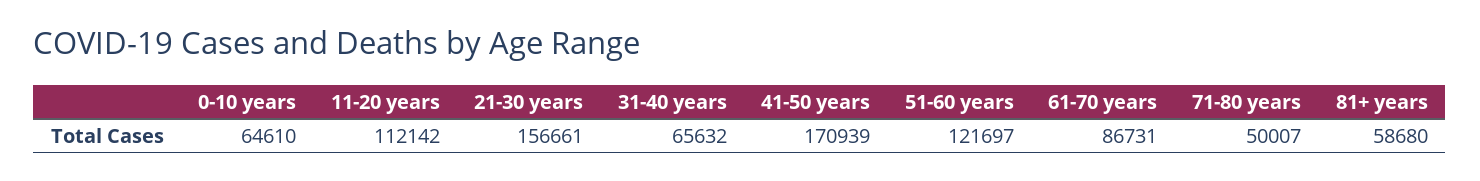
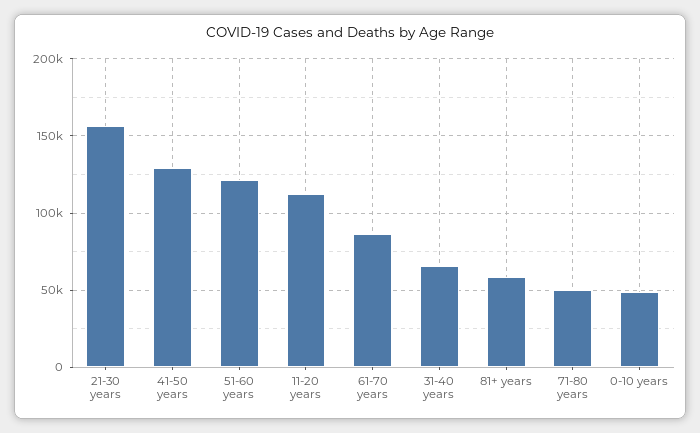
  {
-   "0-10 years": 64610,
+   "0-10 years": 50000,
    "11-20 years": 112142,
    "21-30 years": 156661,
    "31-40 years": 65632,
-   "41-50 years": 170939,
+   "41-50 years": 130000,
    "51-60 years": 121697,
    "61-70 years": 86731,
    "71-80 years": 50007,
    "81+ years": 58680
  }

